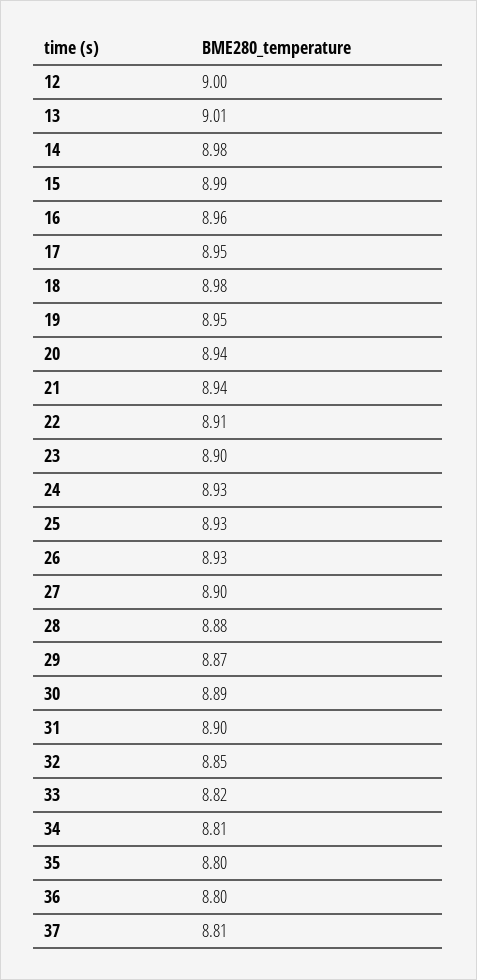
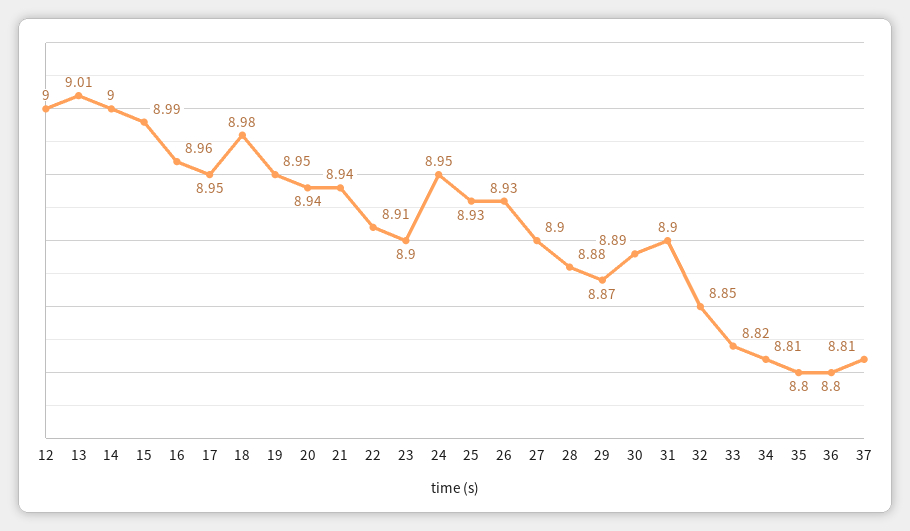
  {
    "12": 9,
    "13": 9.01,
-   "14": 8.98,
+   "14": 9,
    "15": 8.99,
    "16": 8.96,
    "17": 8.95,
    "18": 8.98,
    "19": 8.95,
    "20": 8.94,
    "21": 8.94,
    "22": 8.91,
    "23": 8.9,
-   "24": 8.93,
+   "24": 8.95,
    "25": 8.93,
    "26": 8.93,
    "27": 8.9,
    "28": 8.88,
    "29": 8.87,
    "30": 8.89,
    "31": 8.9,
    "32": 8.85,
    "33": 8.82,
    "34": 8.81,
    "35": 8.8,
    "36": 8.8,
    "37": 8.81
  }

